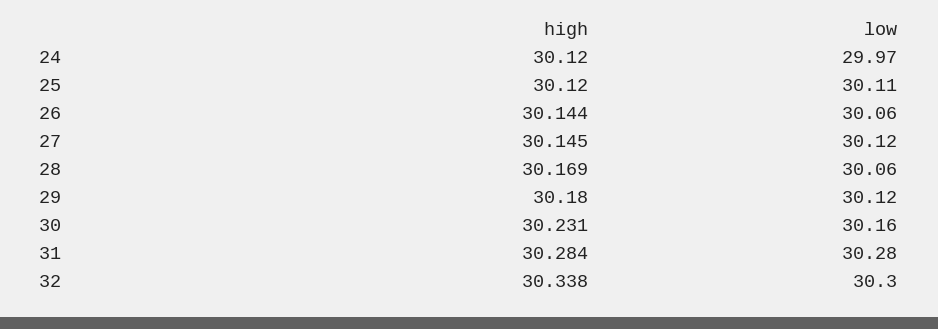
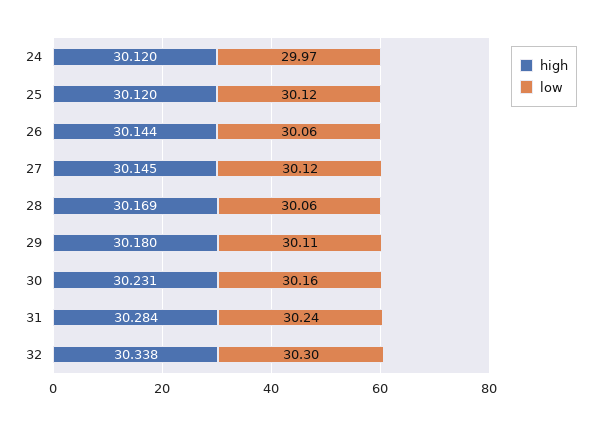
  {
    "high": {
      "24": 30.12,
      "25": 30.12,
      "26": 30.144,
      "27": 30.145,
      "28": 30.169,
      "29": 30.18,
      "30": 30.231,
      "31": 30.284,
      "32": 30.338
    },
    "low": {
      "24": 29.97,
-     "25": 30.11,
+     "25": 30.12,
      "26": 30.06,
      "27": 30.12,
      "28": 30.06,
-     "29": 30.12,
+     "29": 30.11,
      "30": 30.16,
-     "31": 30.28,
+     "31": 30.24,
      "32": 30.3
    }
  }

